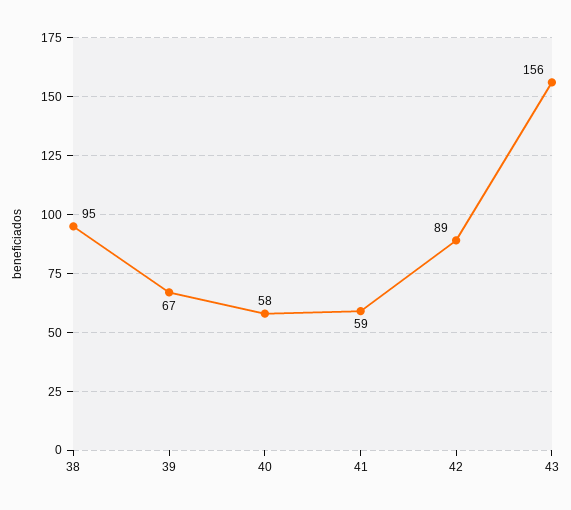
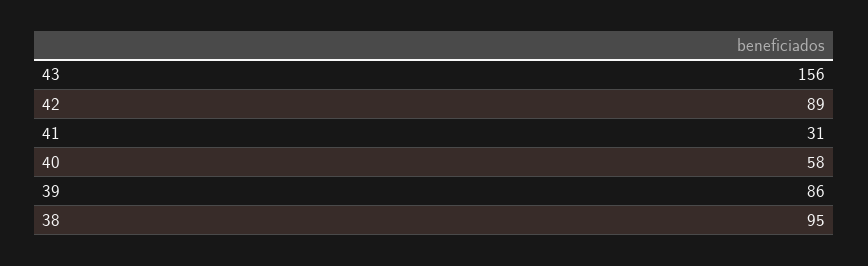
  {
    "38": 95,
-   "39": 67,
+   "39": 86,
    "40": 58,
-   "41": 59,
+   "41": 31,
    "42": 89,
    "43": 156
  }

